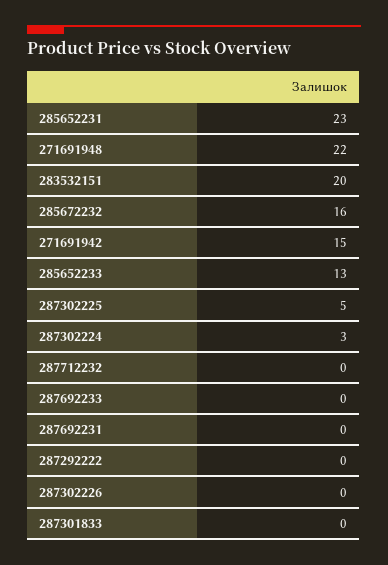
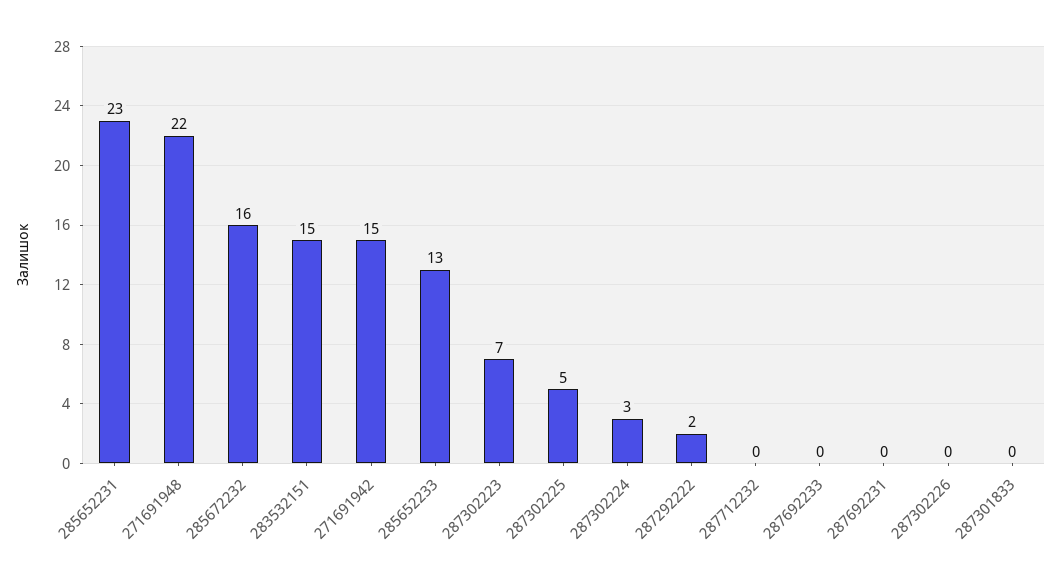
  {
    "285652231": 23,
    "271691948": 22,
-   "283532151": 20,
+   "283532151": 15,
    "285672232": 16,
    "271691942": 15,
    "285652233": 13,
    "287302225": 5,
    "287302224": 3,
    "287712232": 0,
    "287692233": 0,
    "287692231": 0,
-   "287292222": 0,
+   "287292222": 2,
    "287302226": 0,
-   "287301833": 0
+   "287301833": 0,
+   "287302223": 7
  }

